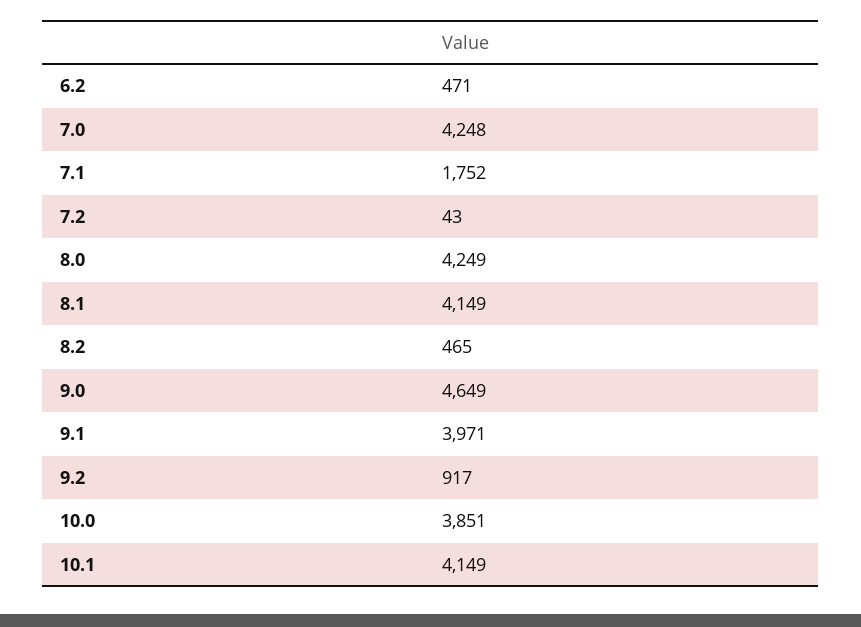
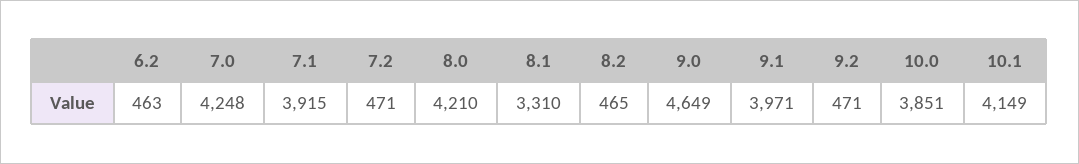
  {
-   "6.2": 471,
+   "6.2": 463,
    "7.0": 4248,
-   "7.1": 1752,
+   "7.1": 3915,
-   "7.2": 43,
+   "7.2": 471,
-   "8.0": 4249,
+   "8.0": 4210,
-   "8.1": 4149,
+   "8.1": 3310,
    "8.2": 465,
    "9.0": 4649,
    "9.1": 3971,
-   "9.2": 917,
+   "9.2": 471,
    "10.0": 3851,
    "10.1": 4149
  }

